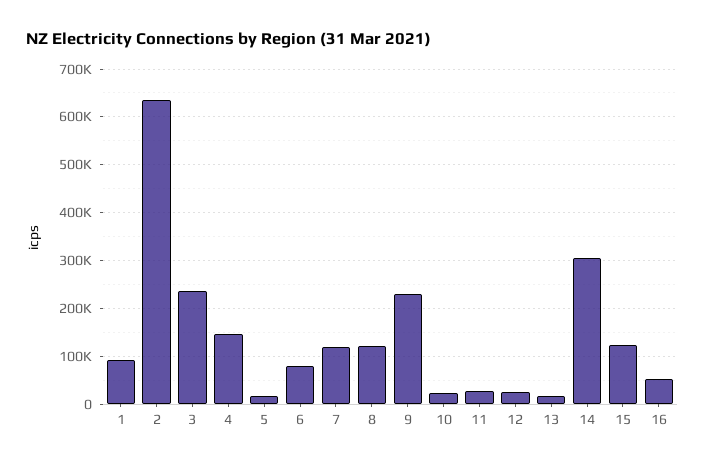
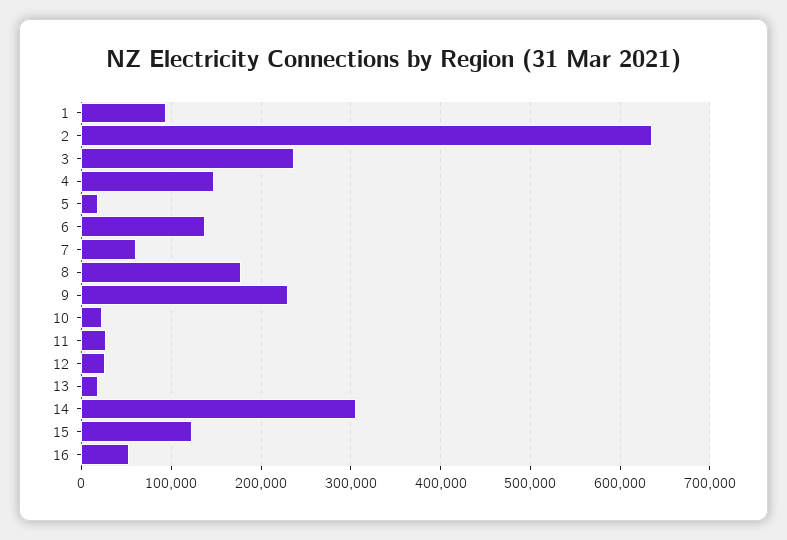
  {
    "1": 90000,
    "2": 640000,
    "3": 240000,
    "4": 150000,
    "5": 20000,
-   "6": 80000,
+   "6": 140000,
-   "7": 120000,
+   "7": 60000,
-   "8": 120000,
+   "8": 180000,
    "9": 230000,
    "10": 20000,
    "11": 30000,
    "12": 30000,
    "13": 20000,
    "14": 310000,
    "15": 120000,
    "16": 50000
  }

